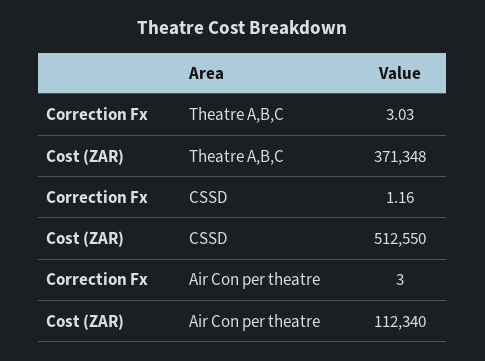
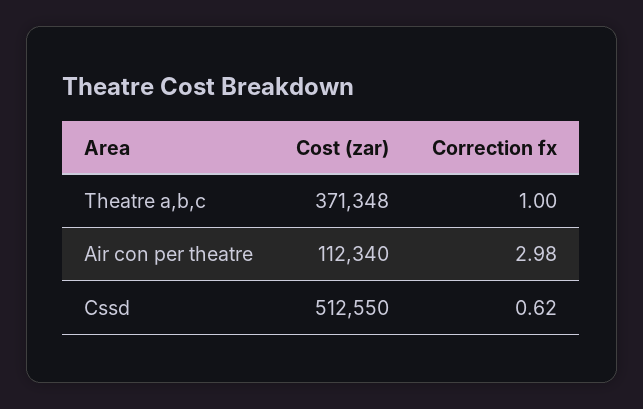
  {
    "Correction Fx": {
-     "Theatre A,B,C": 3.03,
+     "Theatre A,B,C": 1,
-     "CSSD": 1.16,
+     "CSSD": 0.62,
-     "Air Con per theatre": 3
+     "Air Con per theatre": 2.98
    },
    "Cost (ZAR)": {
      "Theatre A,B,C": 371348,
      "CSSD": 512550,
      "Air Con per theatre": 112340
    }
  }

